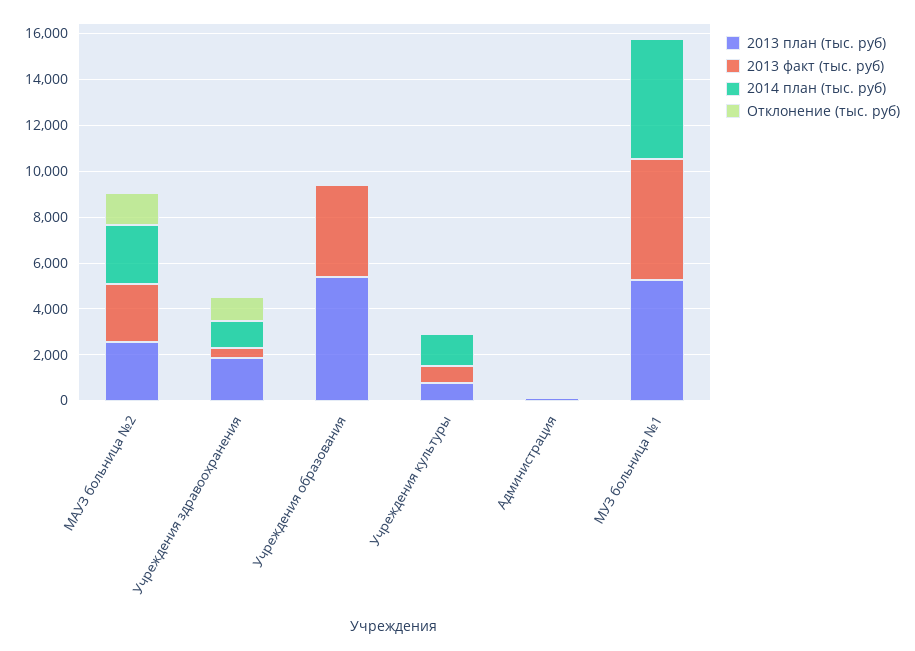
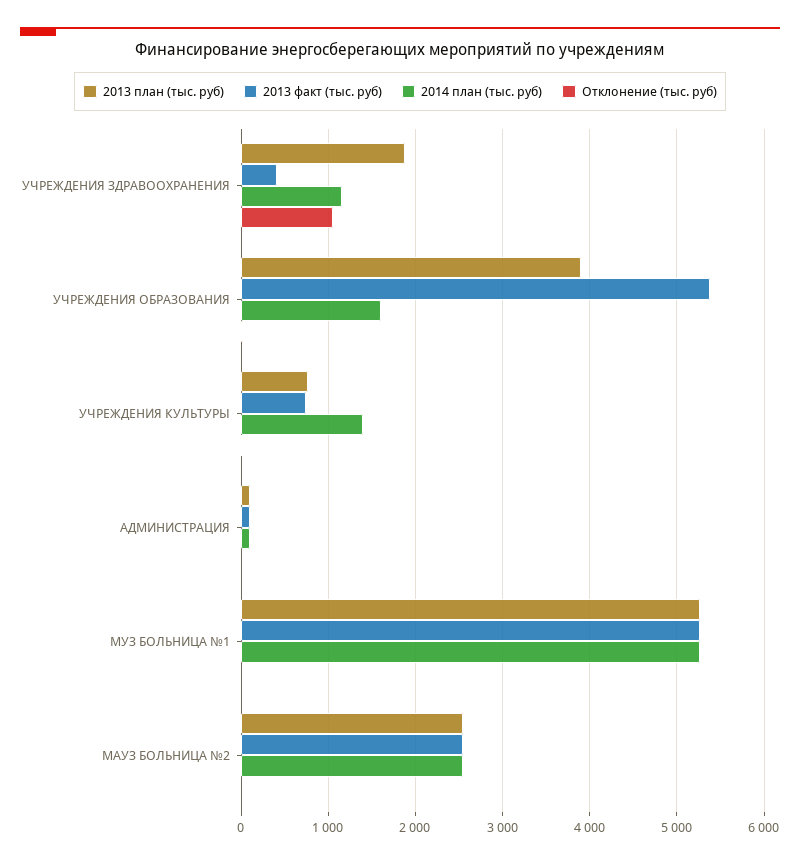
  {
    "2013 план (тыс. руб)": {
      "МАУЗ больница №2": 2600,
      "Учреждения здравоохранения": 1900,
-     "Учреждения образования": 5500,
+     "Учреждения образования": 3900,
      "Учреждения культуры": 800,
      "Администрация": 100,
      "МУЗ больница №1": 5300
    },
    "2013 факт (тыс. руб)": {
      "МАУЗ больница №2": 2600,
      "Учреждения здравоохранения": 400,
-     "Учреждения образования": 4000,
+     "Учреждения образования": 5400,
      "Учреждения культуры": 700,
      "Администрация": 100,
      "МУЗ больница №1": 5300
    },
    "2014 план (тыс. руб)": {
      "МАУЗ больница №2": 2600,
      "Учреждения здравоохранения": 1200,
-     "Учреждения образования": 0,
+     "Учреждения образования": 1600,
      "Учреждения культуры": 1400,
      "Администрация": 100,
      "МУЗ больница №1": 5300
    },
    "Отклонение (тыс. руб)": {
-     "МАУЗ больница №2": 1500,
+     "МАУЗ больница №2": 0,
      "Учреждения здравоохранения": 1100,
      "Учреждения образования": 0,
      "Учреждения культуры": 0,
      "Администрация": 0,
      "МУЗ больница №1": 0
    }
  }

